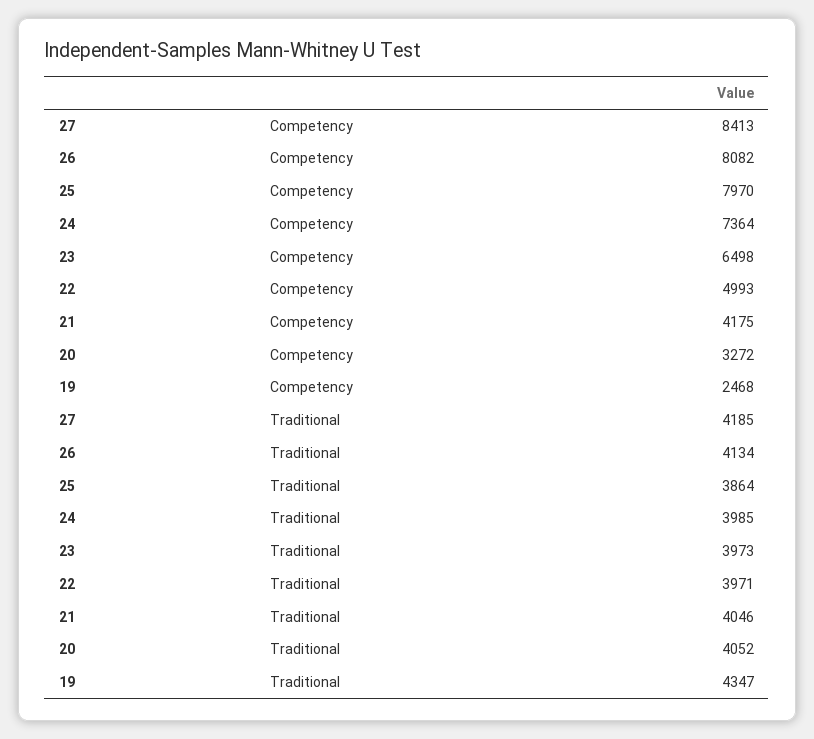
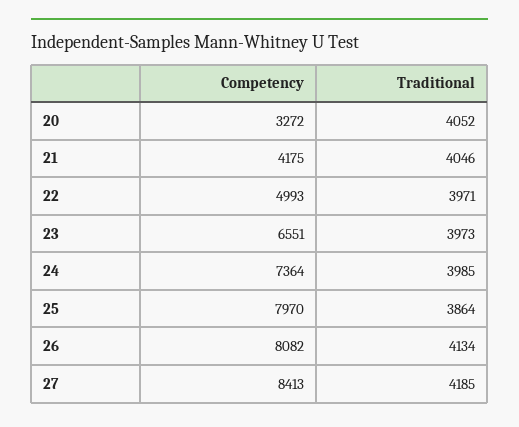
  {
    "27": {
      "Competency": 8413,
      "Traditional": 4185
    },
    "26": {
      "Competency": 8082,
      "Traditional": 4134
    },
    "25": {
      "Competency": 7970,
      "Traditional": 3864
    },
    "24": {
      "Competency": 7364,
      "Traditional": 3985
    },
    "23": {
-     "Competency": 6498,
+     "Competency": 6551,
      "Traditional": 3973
    },
    "22": {
      "Competency": 4993,
      "Traditional": 3971
    },
    "21": {
      "Competency": 4175,
      "Traditional": 4046
    },
    "20": {
      "Competency": 3272,
      "Traditional": 4052
-   },
+   }
-   "19": {
-     "Competency": 2468,
-     "Traditional": 4347
-   }
  }

